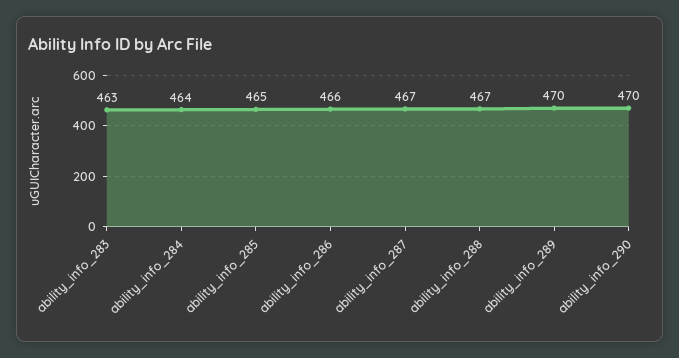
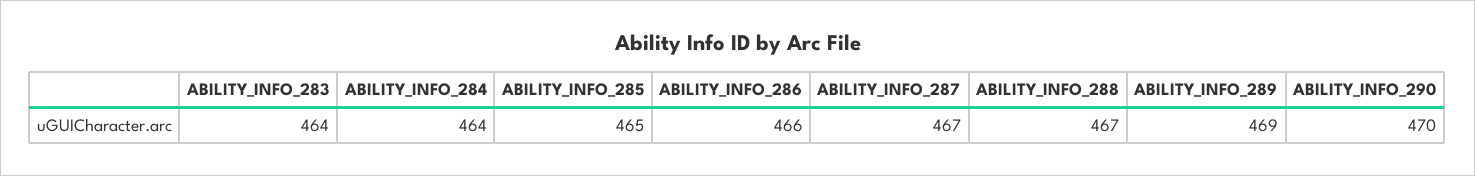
  {
-   "ability_info_283": 463,
+   "ability_info_283": 464,
    "ability_info_284": 464,
    "ability_info_285": 465,
    "ability_info_286": 466,
    "ability_info_287": 467,
    "ability_info_288": 467,
-   "ability_info_289": 470,
+   "ability_info_289": 469,
    "ability_info_290": 470
  }

